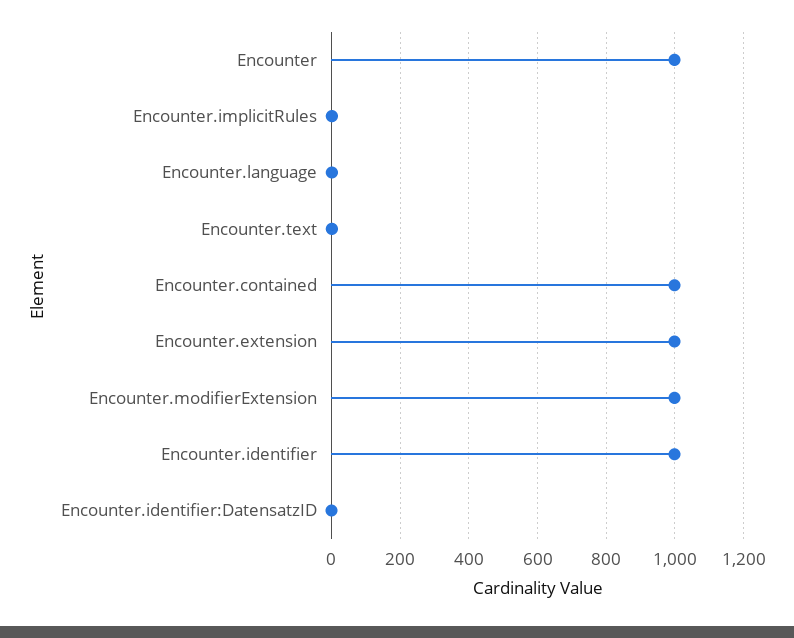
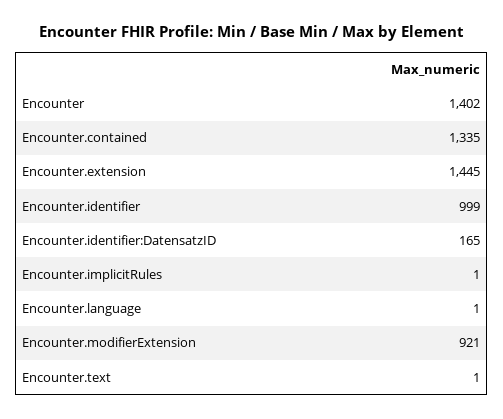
  {
-   "Encounter": 1000,
+   "Encounter": 1402,
    "Encounter.implicitRules": 1,
    "Encounter.language": 1,
    "Encounter.text": 1,
-   "Encounter.contained": 1000,
+   "Encounter.contained": 1335,
-   "Encounter.extension": 1000,
+   "Encounter.extension": 1445,
-   "Encounter.modifierExtension": 1000,
+   "Encounter.modifierExtension": 921,
    "Encounter.identifier": 999,
-   "Encounter.identifier:DatensatzID": 0
+   "Encounter.identifier:DatensatzID": 165
  }

